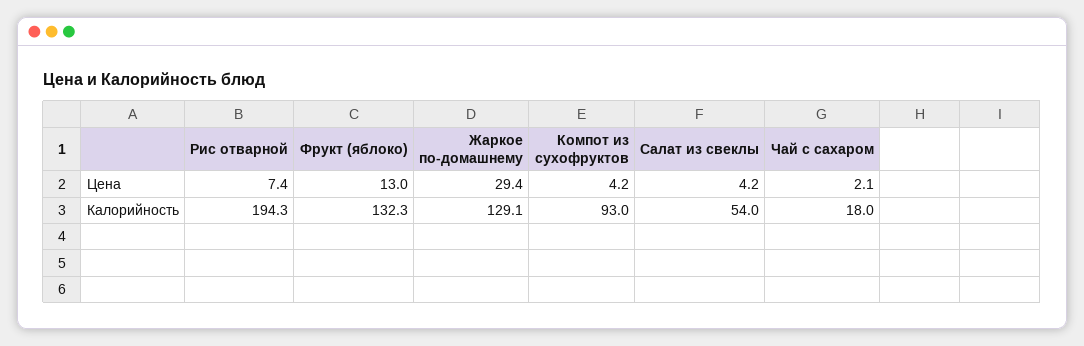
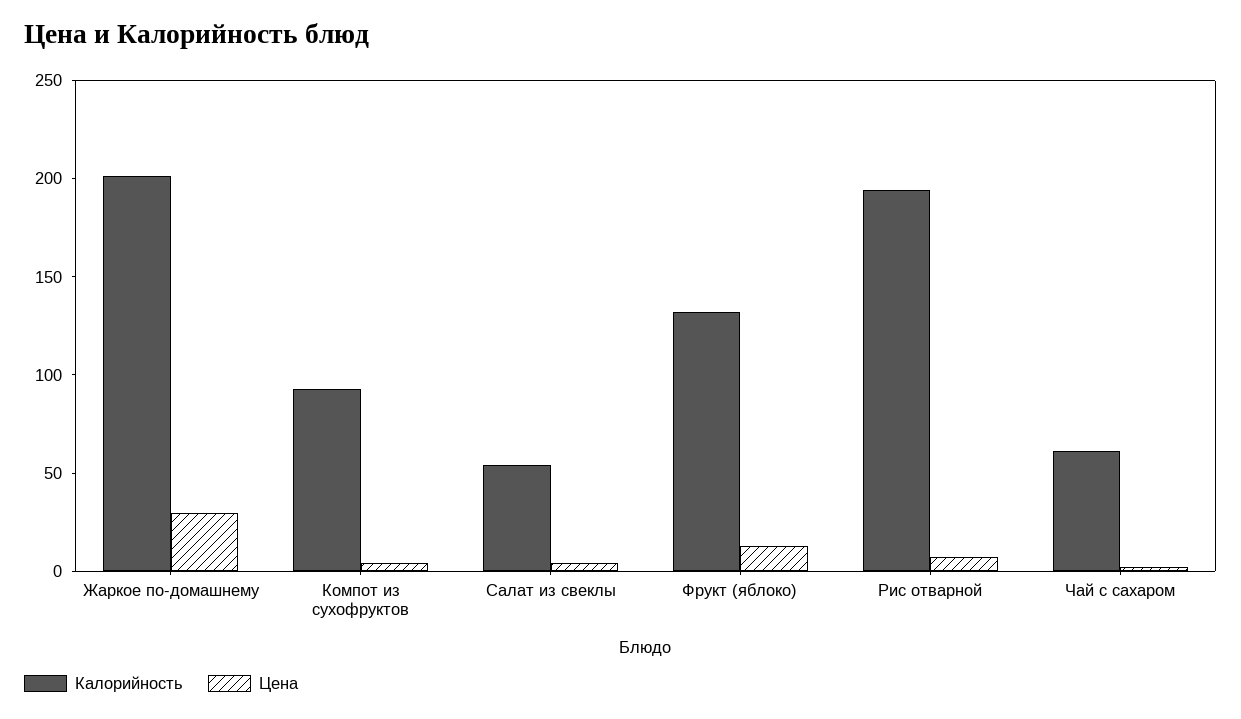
  {
    "Цена": {
      "Рис отварной": 7.4,
      "Фрукт (яблоко)": 13,
      "Жаркое по-домашнему": 29.4,
      "Компот из сухофруктов": 4.2,
      "Салат из свеклы": 4.2,
      "Чай с сахаром": 2.1
    },
    "Калорийность": {
      "Рис отварной": 194.3,
      "Фрукт (яблоко)": 132.3,
-     "Жаркое по-домашнему": 129.1,
+     "Жаркое по-домашнему": 200,
      "Компот из сухофруктов": 93,
      "Салат из свеклы": 54,
-     "Чай с сахаром": 18
+     "Чай с сахаром": 60
    }
  }

